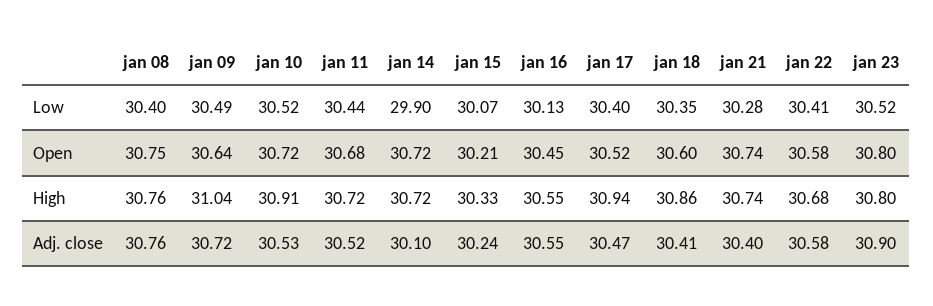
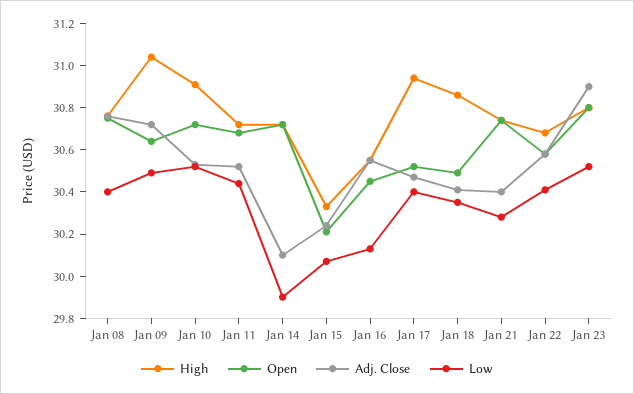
  {
    "Low": {
      "jan 08": 30.4,
      "jan 09": 30.49,
      "jan 10": 30.52,
      "jan 11": 30.44,
      "jan 14": 29.9,
      "jan 15": 30.07,
      "jan 16": 30.13,
      "jan 17": 30.4,
      "jan 18": 30.35,
      "jan 21": 30.28,
      "jan 22": 30.41,
      "jan 23": 30.52
    },
    "Open": {
      "jan 08": 30.75,
      "jan 09": 30.64,
      "jan 10": 30.72,
      "jan 11": 30.68,
      "jan 14": 30.72,
      "jan 15": 30.21,
      "jan 16": 30.45,
      "jan 17": 30.52,
-     "jan 18": 30.6,
+     "jan 18": 30.5,
      "jan 21": 30.74,
      "jan 22": 30.58,
      "jan 23": 30.8
    },
    "High": {
      "jan 08": 30.76,
      "jan 09": 31.04,
      "jan 10": 30.91,
      "jan 11": 30.72,
      "jan 14": 30.72,
      "jan 15": 30.33,
      "jan 16": 30.55,
      "jan 17": 30.94,
      "jan 18": 30.86,
      "jan 21": 30.74,
      "jan 22": 30.68,
      "jan 23": 30.8
    },
    "Adj. close": {
      "jan 08": 30.76,
      "jan 09": 30.72,
      "jan 10": 30.53,
      "jan 11": 30.52,
      "jan 14": 30.1,
      "jan 15": 30.24,
      "jan 16": 30.55,
      "jan 17": 30.47,
      "jan 18": 30.41,
      "jan 21": 30.4,
      "jan 22": 30.58,
      "jan 23": 30.9
    }
  }

